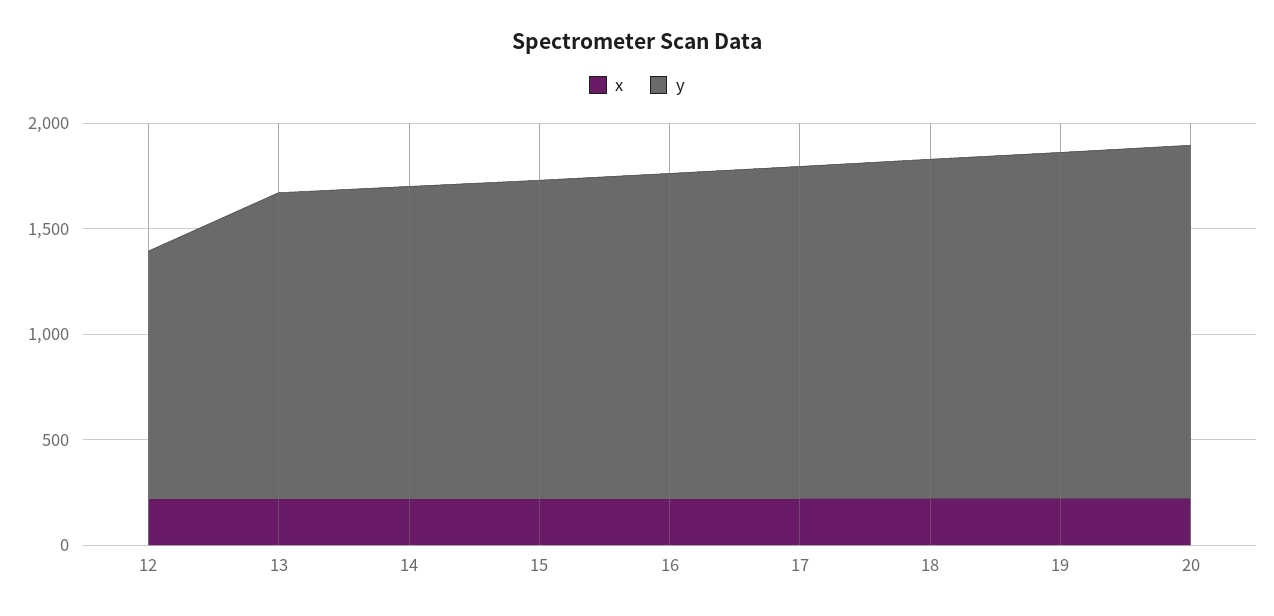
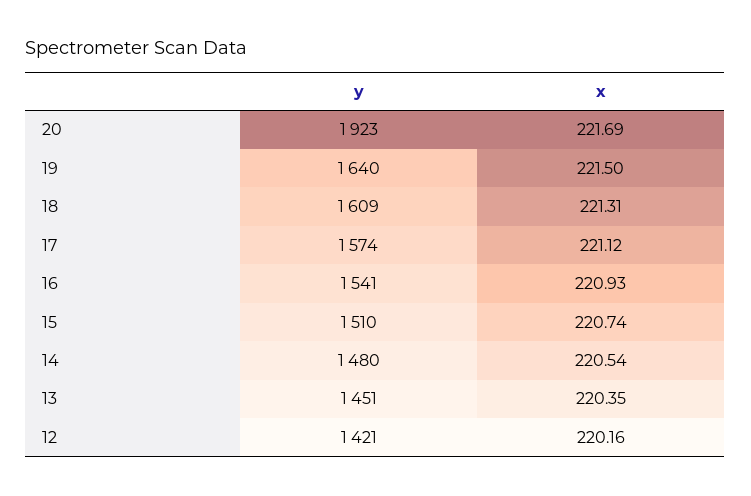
  {
    "x": {
      "12": 220.16,
      "13": 220.35,
      "14": 220.54,
      "15": 220.74,
      "16": 220.93,
      "17": 221.12,
      "18": 221.31,
      "19": 221.5,
      "20": 221.69
    },
    "y": {
-     "12": 1200,
+     "12": 1421,
      "13": 1451,
      "14": 1480,
      "15": 1510,
      "16": 1541,
      "17": 1574,
      "18": 1609,
      "19": 1640,
-     "20": 1700
+     "20": 1923
    }
  }

